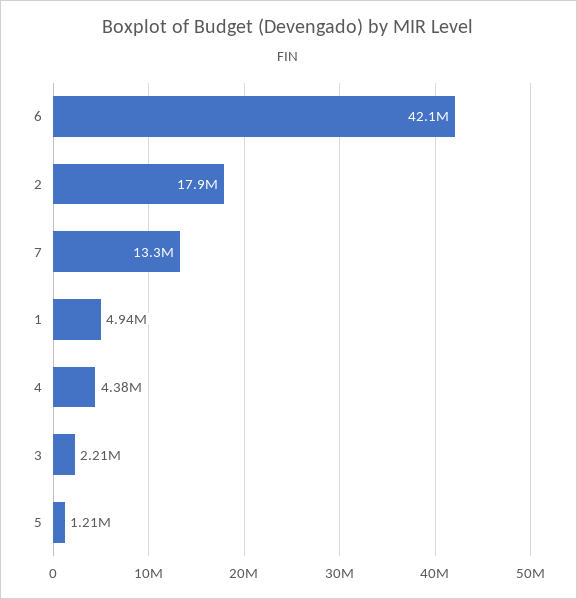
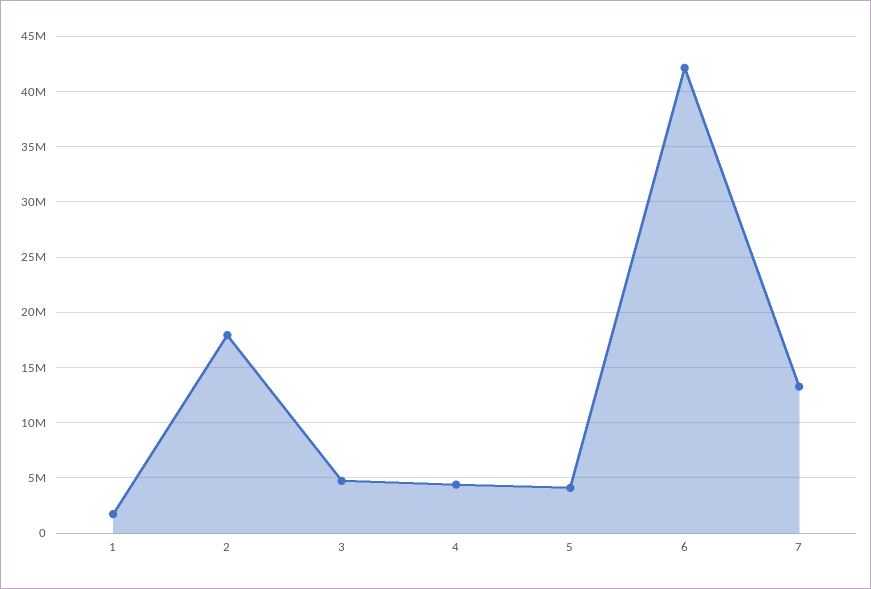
  {
    "6": 42100000,
    "2": 17900000,
    "7": 13300000,
-   "1": 4940000,
+   "1": 2000000,
    "4": 4380000,
-   "3": 2210000,
+   "3": 5000000,
-   "5": 1210000
+   "5": 4000000
  }

